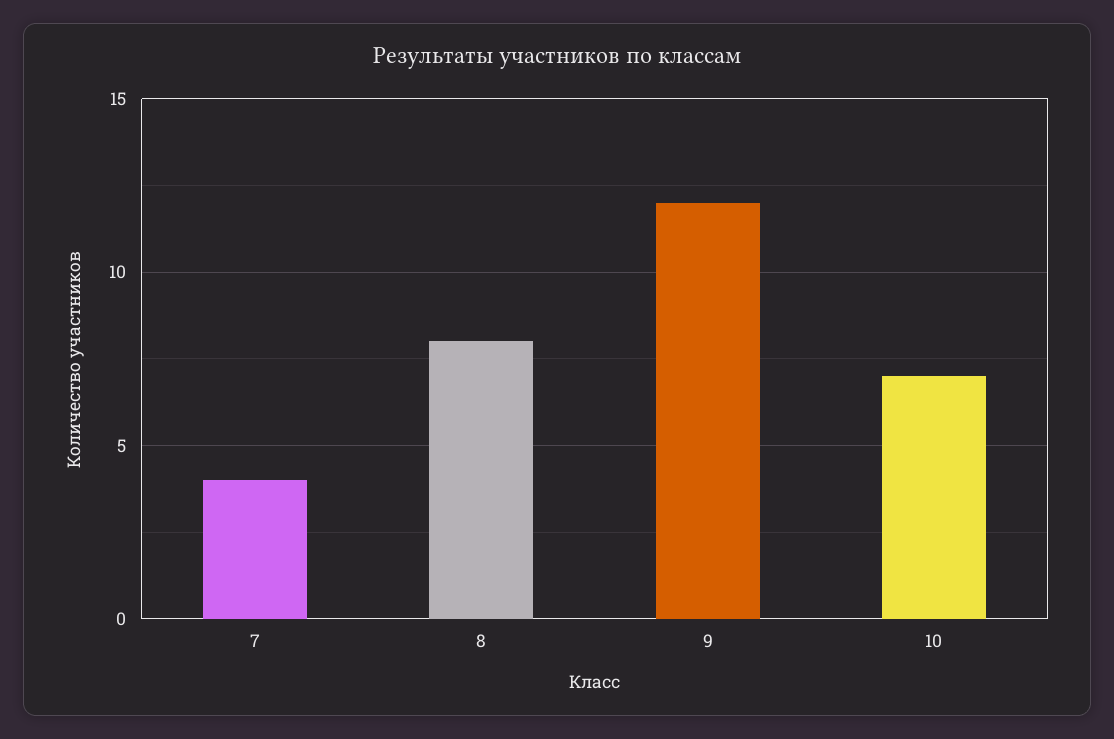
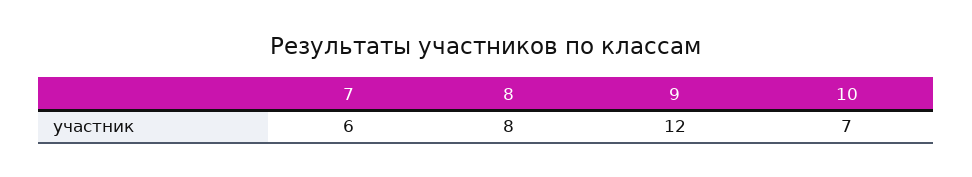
  {
-   "7": 4,
+   "7": 6,
    "8": 8,
    "9": 12,
    "10": 7
  }

